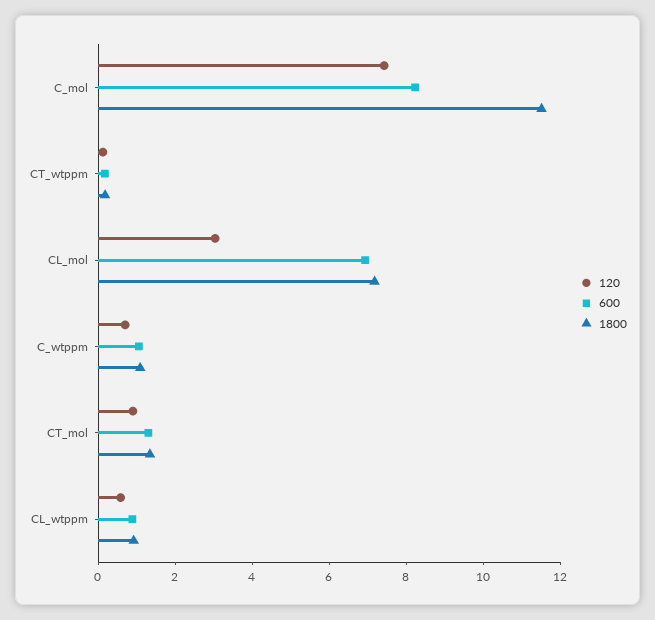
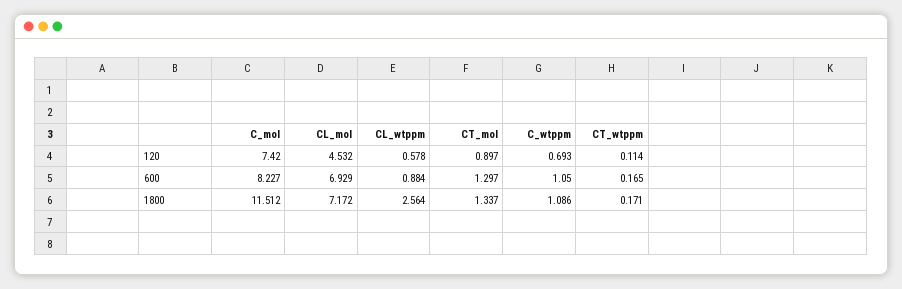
  {
    "120": {
      "C_mol": 7.42,
      "CT_wtppm": 0.114,
-     "CL_mol": 3,
+     "CL_mol": 4.532,
      "C_wtppm": 0.693,
      "CT_mol": 0.897,
      "CL_wtppm": 0.578
    },
    "600": {
      "C_mol": 8.227,
      "CT_wtppm": 0.165,
      "CL_mol": 6.929,
      "C_wtppm": 1.05,
      "CT_mol": 1.297,
      "CL_wtppm": 0.884
    },
    "1800": {
      "C_mol": 11.512,
      "CT_wtppm": 0.171,
      "CL_mol": 7.172,
      "C_wtppm": 1.086,
      "CT_mol": 1.337,
-     "CL_wtppm": 1
+     "CL_wtppm": 2.564
    }
  }

